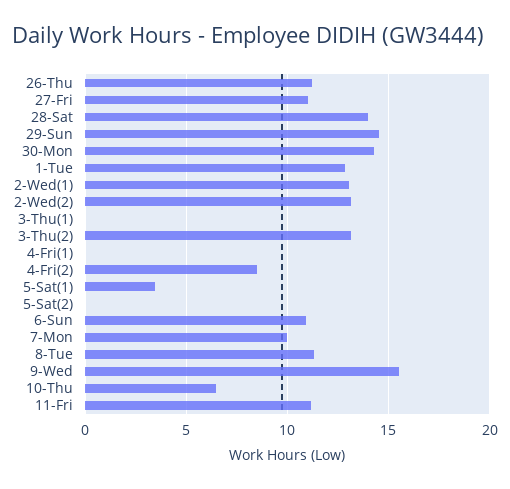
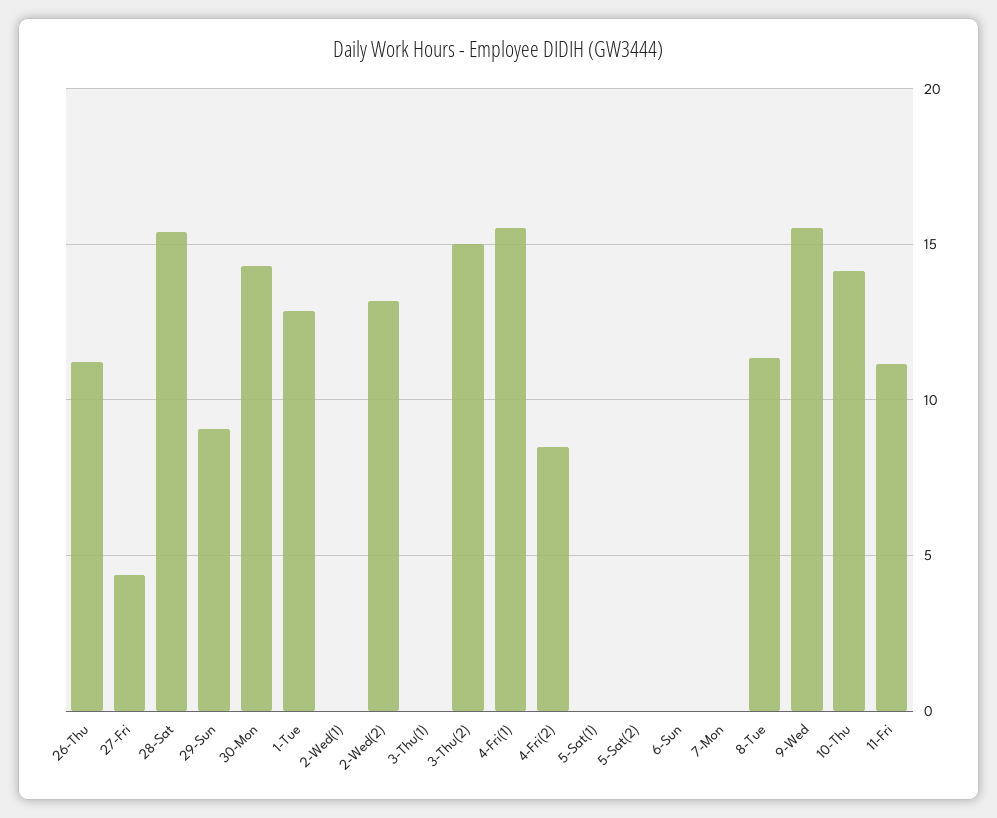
  {
    "26-Thu": 11,
-   "27-Fri": 11,
+   "27-Fri": 4.5,
-   "28-Sat": 14,
+   "28-Sat": 15.5,
-   "29-Sun": 14.5,
+   "29-Sun": 9,
    "30-Mon": 14.5,
    "1-Tue": 13,
-   "2-Wed(1)": 13,
+   "2-Wed(1)": 0,
    "2-Wed(2)": 13,
    "3-Thu(1)": 0,
-   "3-Thu(2)": 13,
+   "3-Thu(2)": 15,
-   "4-Fri(1)": 0,
+   "4-Fri(1)": 15.5,
    "4-Fri(2)": 8.5,
-   "5-Sat(1)": 3.5,
+   "5-Sat(1)": 0,
    "5-Sat(2)": 0,
-   "6-Sun": 11,
+   "6-Sun": 0,
-   "7-Mon": 10,
+   "7-Mon": 0,
    "8-Tue": 11.5,
    "9-Wed": 15.5,
-   "10-Thu": 6.5,
+   "10-Thu": 14,
    "11-Fri": 11
  }

